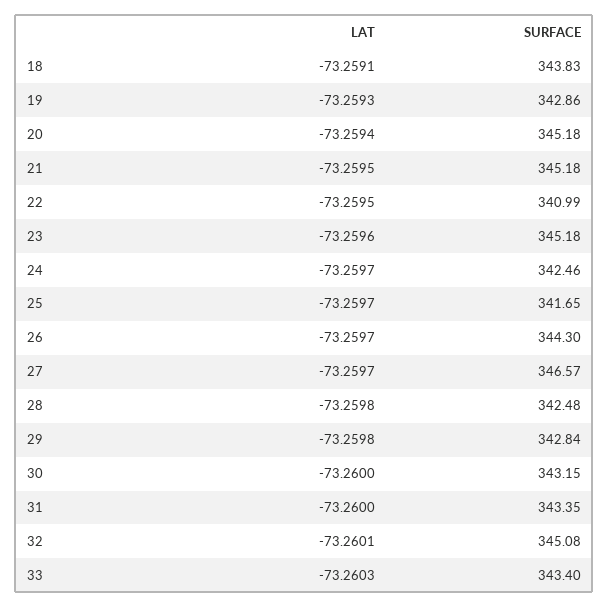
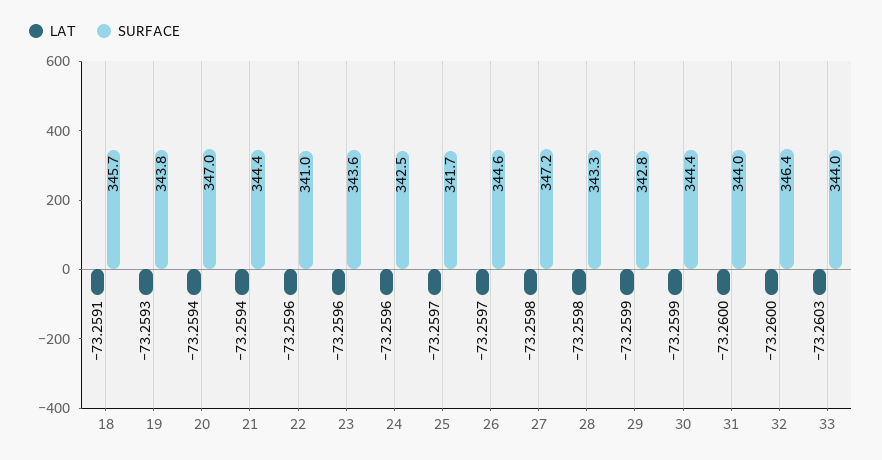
  {
    "LAT": {
      "18": -73.2591,
      "19": -73.2593,
      "20": -73.2594,
-     "21": -73.2595,
+     "21": -73.2594,
-     "22": -73.2595,
+     "22": -73.2596,
      "23": -73.2596,
-     "24": -73.2597,
+     "24": -73.2596,
      "25": -73.2597,
      "26": -73.2597,
-     "27": -73.2597,
+     "27": -73.2598,
      "28": -73.2598,
-     "29": -73.2598,
+     "29": -73.2599,
-     "30": -73.26,
+     "30": -73.2599,
      "31": -73.26,
-     "32": -73.2601,
+     "32": -73.26,
      "33": -73.2603
    },
    "SURFACE": {
-     "18": 343.83,
+     "18": 345.7,
-     "19": 342.86,
+     "19": 343.8,
-     "20": 345.18,
+     "20": 347,
-     "21": 345.18,
+     "21": 344.4,
      "22": 340.99,
-     "23": 345.18,
+     "23": 343.6,
      "24": 342.46,
      "25": 341.65,
-     "26": 344.3,
+     "26": 344.6,
-     "27": 346.57,
+     "27": 347.2,
-     "28": 342.48,
+     "28": 343.3,
      "29": 342.84,
-     "30": 343.15,
+     "30": 344.4,
-     "31": 343.35,
+     "31": 344,
-     "32": 345.08,
+     "32": 346.4,
-     "33": 343.4
+     "33": 344
    }
  }

